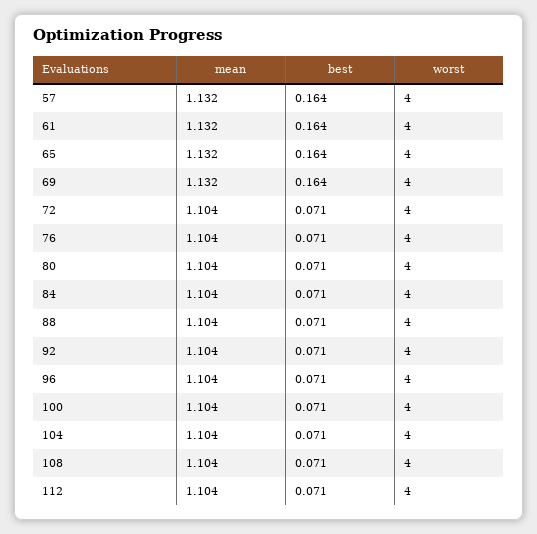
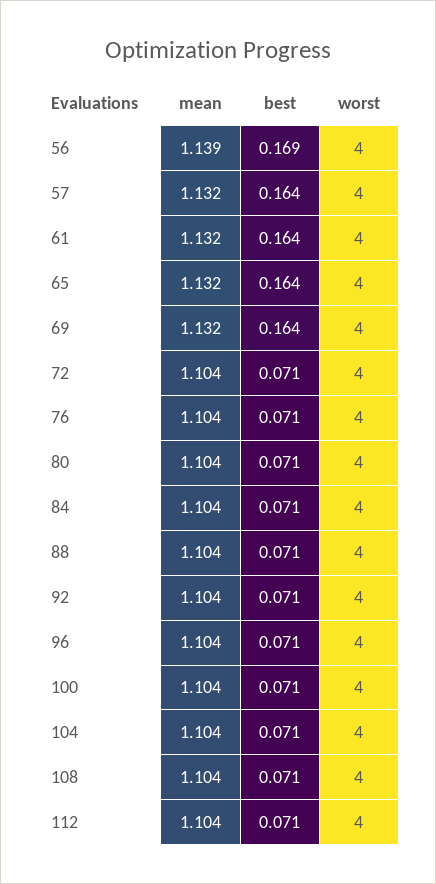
  {
    "mean": {
      "57": 1.132,
      "61": 1.132,
      "65": 1.132,
      "69": 1.132,
      "72": 1.104,
      "76": 1.104,
      "80": 1.104,
      "84": 1.104,
      "88": 1.104,
      "92": 1.104,
      "96": 1.104,
      "100": 1.104,
      "104": 1.104,
      "108": 1.104,
-     "112": 1.104
+     "112": 1.104,
+     "56": 1.139
    },
    "best": {
      "57": 0.164,
      "61": 0.164,
      "65": 0.164,
      "69": 0.164,
      "72": 0.071,
      "76": 0.071,
      "80": 0.071,
      "84": 0.071,
      "88": 0.071,
      "92": 0.071,
      "96": 0.071,
      "100": 0.071,
      "104": 0.071,
      "108": 0.071,
-     "112": 0.071
+     "112": 0.071,
+     "56": 0.169
    },
    "worst": {
      "57": 4,
      "61": 4,
      "65": 4,
      "69": 4,
      "72": 4,
      "76": 4,
      "80": 4,
      "84": 4,
      "88": 4,
      "92": 4,
      "96": 4,
      "100": 4,
      "104": 4,
      "108": 4,
-     "112": 4
+     "112": 4,
+     "56": 4
    }
  }

